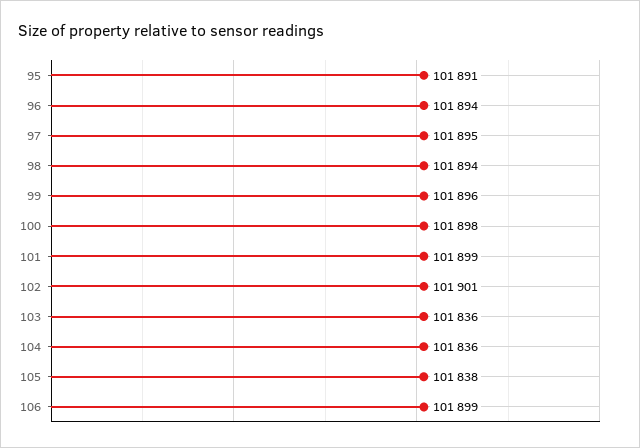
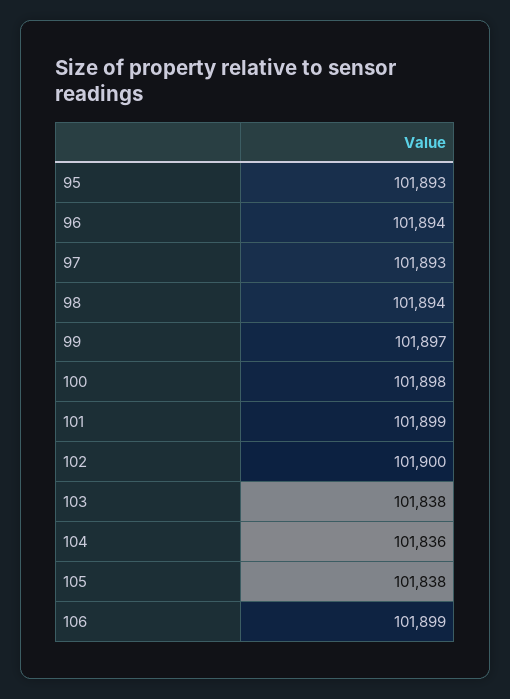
  {
-   "95": 101891,
+   "95": 101893,
    "96": 101894,
-   "97": 101895,
+   "97": 101893,
    "98": 101894,
-   "99": 101896,
+   "99": 101897,
    "100": 101898,
    "101": 101899,
-   "102": 101901,
+   "102": 101900,
-   "103": 101836,
+   "103": 101838,
    "104": 101836,
    "105": 101838,
    "106": 101899
  }

